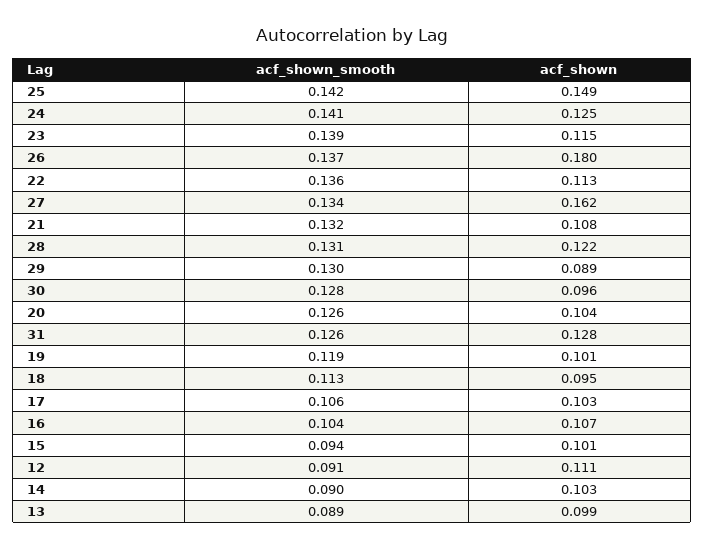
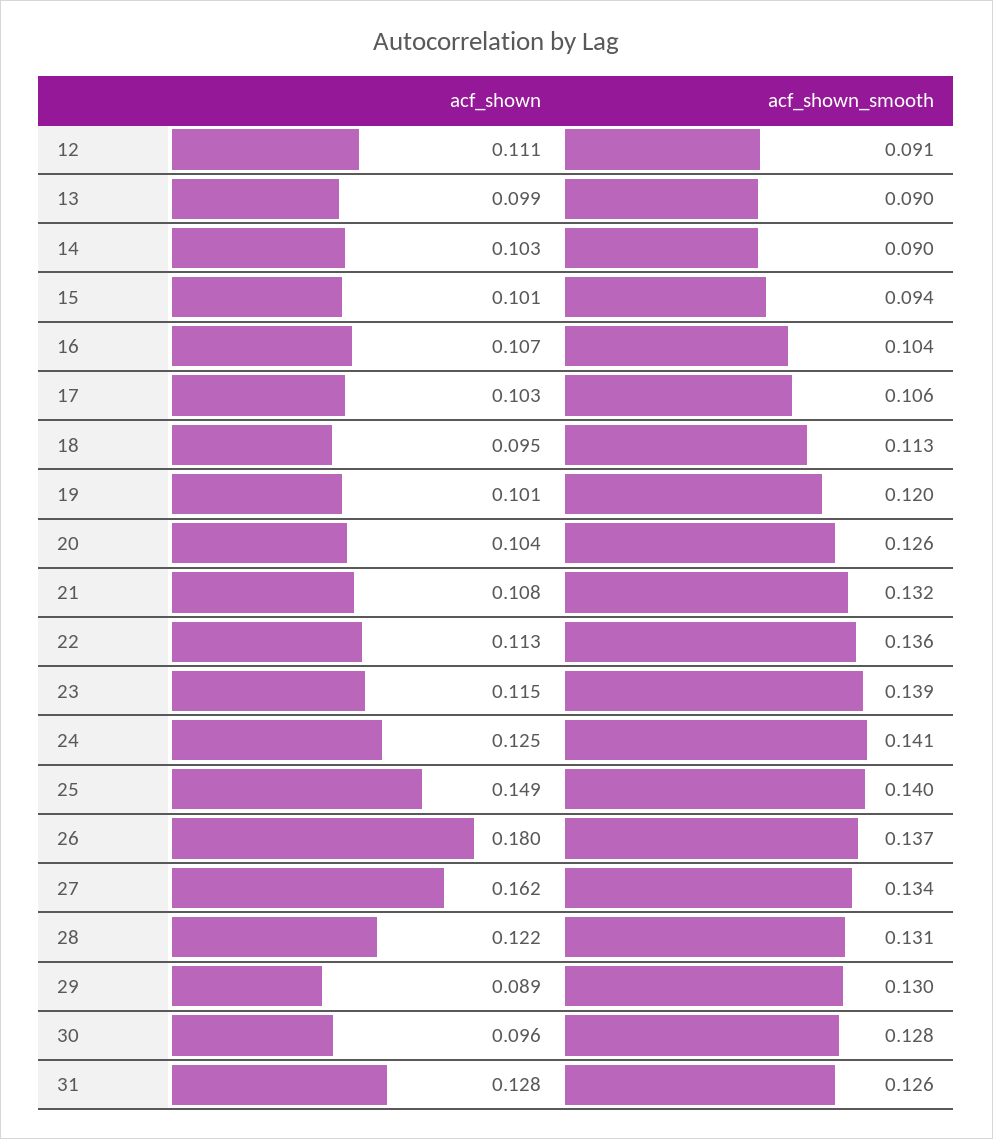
  {
    "acf_shown_smooth": {
-     "25": 0.142,
+     "25": 0.14,
      "24": 0.141,
      "23": 0.139,
      "26": 0.137,
      "22": 0.136,
      "27": 0.134,
      "21": 0.132,
      "28": 0.131,
      "29": 0.13,
      "30": 0.128,
      "20": 0.126,
      "31": 0.126,
-     "19": 0.119,
+     "19": 0.12,
      "18": 0.113,
      "17": 0.106,
      "16": 0.104,
      "15": 0.094,
      "12": 0.091,
      "14": 0.09,
-     "13": 0.089
+     "13": 0.09
    },
    "acf_shown": {
      "25": 0.149,
      "24": 0.125,
      "23": 0.115,
      "26": 0.18,
      "22": 0.113,
      "27": 0.162,
      "21": 0.108,
      "28": 0.122,
      "29": 0.089,
      "30": 0.096,
      "20": 0.104,
      "31": 0.128,
      "19": 0.101,
      "18": 0.095,
      "17": 0.103,
      "16": 0.107,
      "15": 0.101,
      "12": 0.111,
      "14": 0.103,
      "13": 0.099
    }
  }

